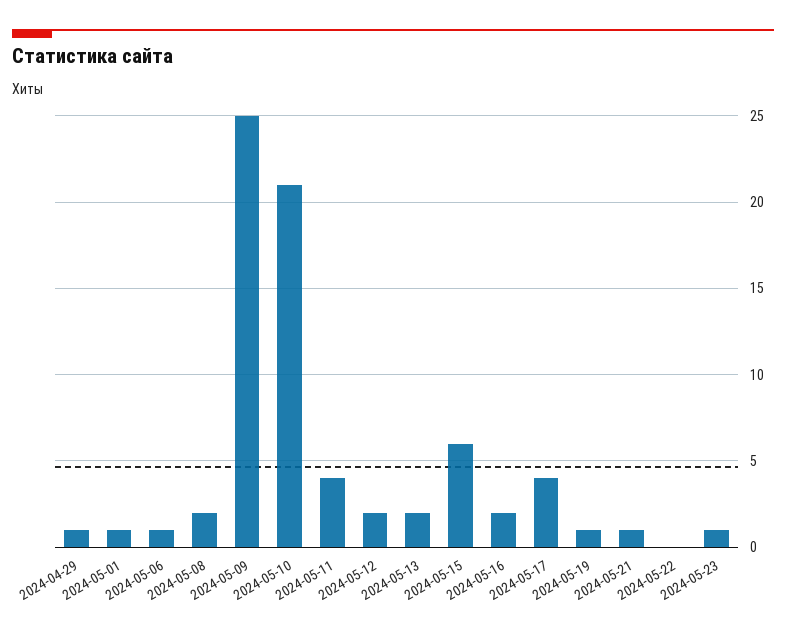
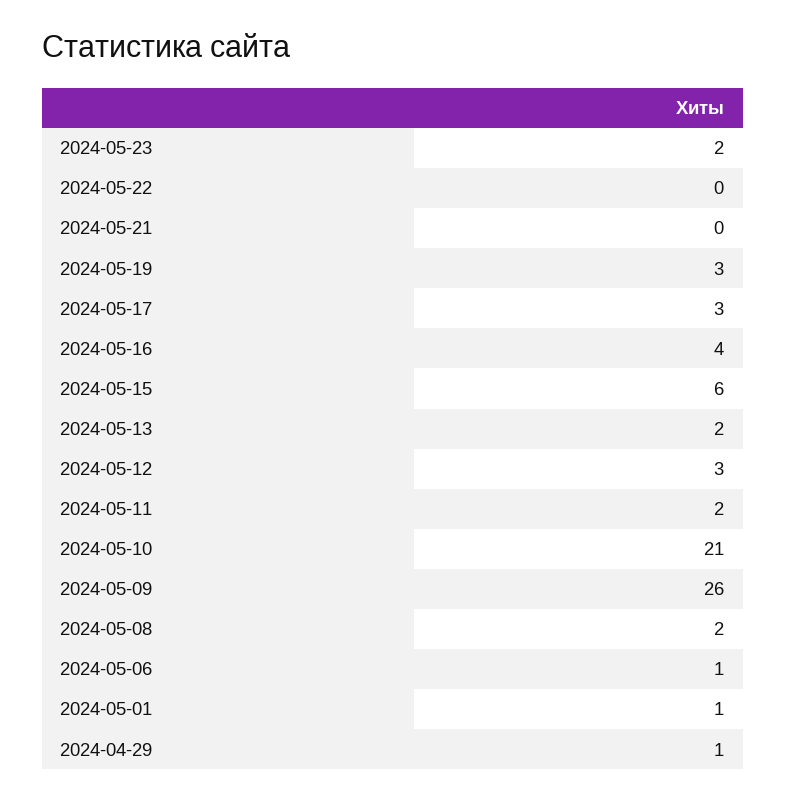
  {
    "2024-04-29": 1,
    "2024-05-01": 1,
    "2024-05-06": 1,
    "2024-05-08": 2,
-   "2024-05-09": 25,
+   "2024-05-09": 26,
    "2024-05-10": 21,
-   "2024-05-11": 4,
+   "2024-05-11": 2,
-   "2024-05-12": 2,
+   "2024-05-12": 3,
    "2024-05-13": 2,
    "2024-05-15": 6,
-   "2024-05-16": 2,
+   "2024-05-16": 4,
-   "2024-05-17": 4,
+   "2024-05-17": 3,
-   "2024-05-19": 1,
+   "2024-05-19": 3,
-   "2024-05-21": 1,
+   "2024-05-21": 0,
    "2024-05-22": 0,
-   "2024-05-23": 1
+   "2024-05-23": 2
  }

